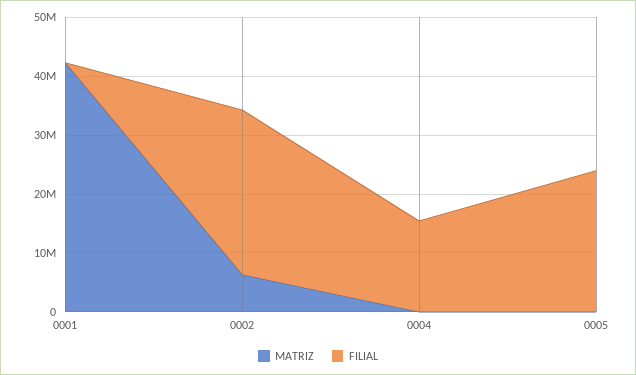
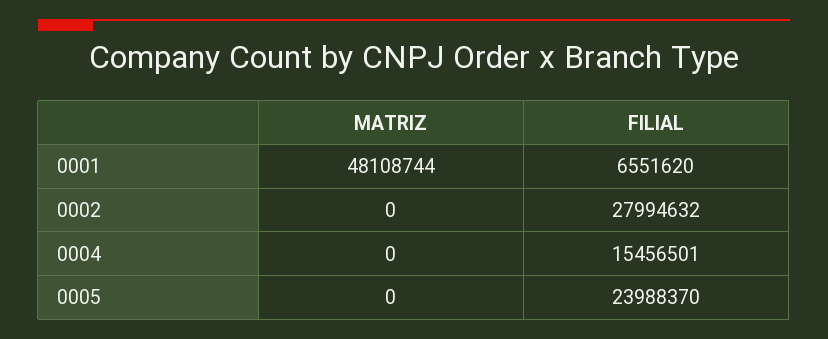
  {
    "MATRIZ": {
-     "0001": 42000000,
+     "0001": 48108744,
-     "0002": 6000000,
+     "0002": 0,
      "0004": 0,
      "0005": 0
    },
    "FILIAL": {
-     "0001": 0,
+     "0001": 6551620,
      "0002": 27994632,
      "0004": 15456501,
      "0005": 23988370
    }
  }

